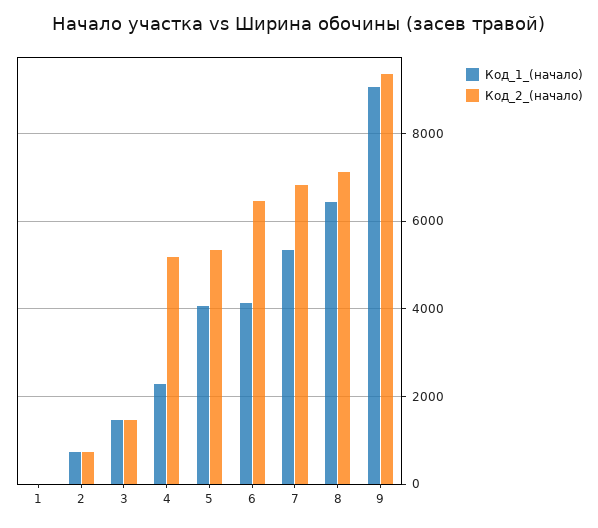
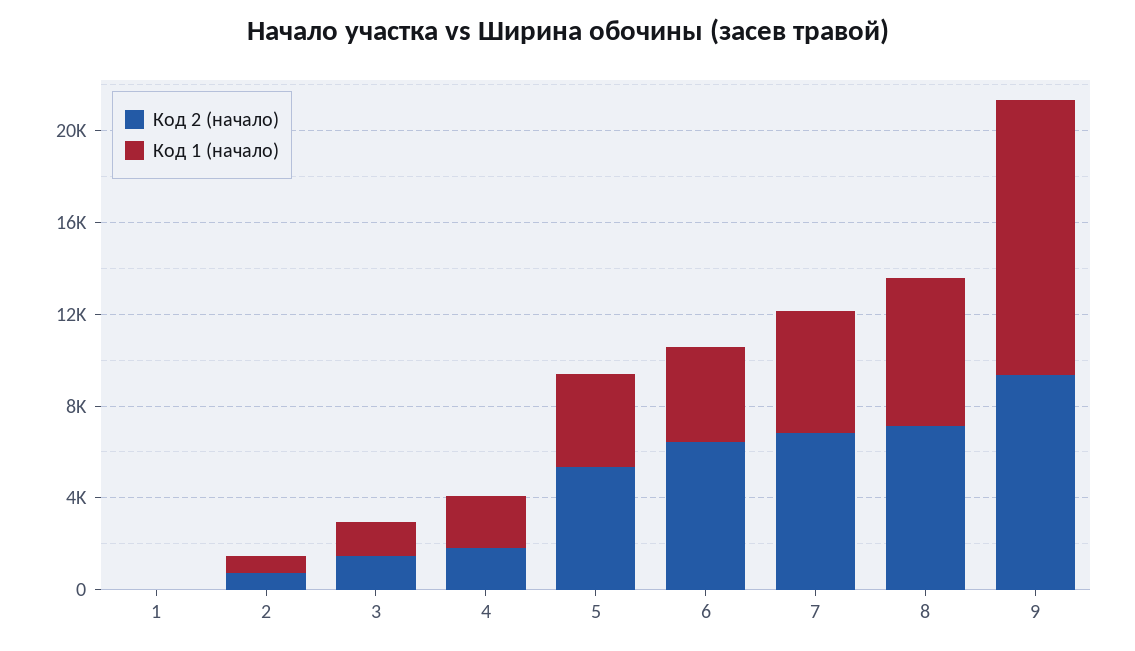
  {
    "Код_1_(начало)": {
      "1": 0,
      "2": 800,
      "3": 1400,
      "4": 2200,
      "5": 4000,
      "6": 4200,
      "7": 5400,
      "8": 6400,
-     "9": 9000
+     "9": 12000
    },
    "Код_2_(начало)": {
      "1": 0,
      "2": 800,
      "3": 1400,
-     "4": 5200,
+     "4": 2000,
      "5": 5400,
      "6": 6400,
      "7": 6800,
      "8": 7200,
      "9": 9400
    }
  }

